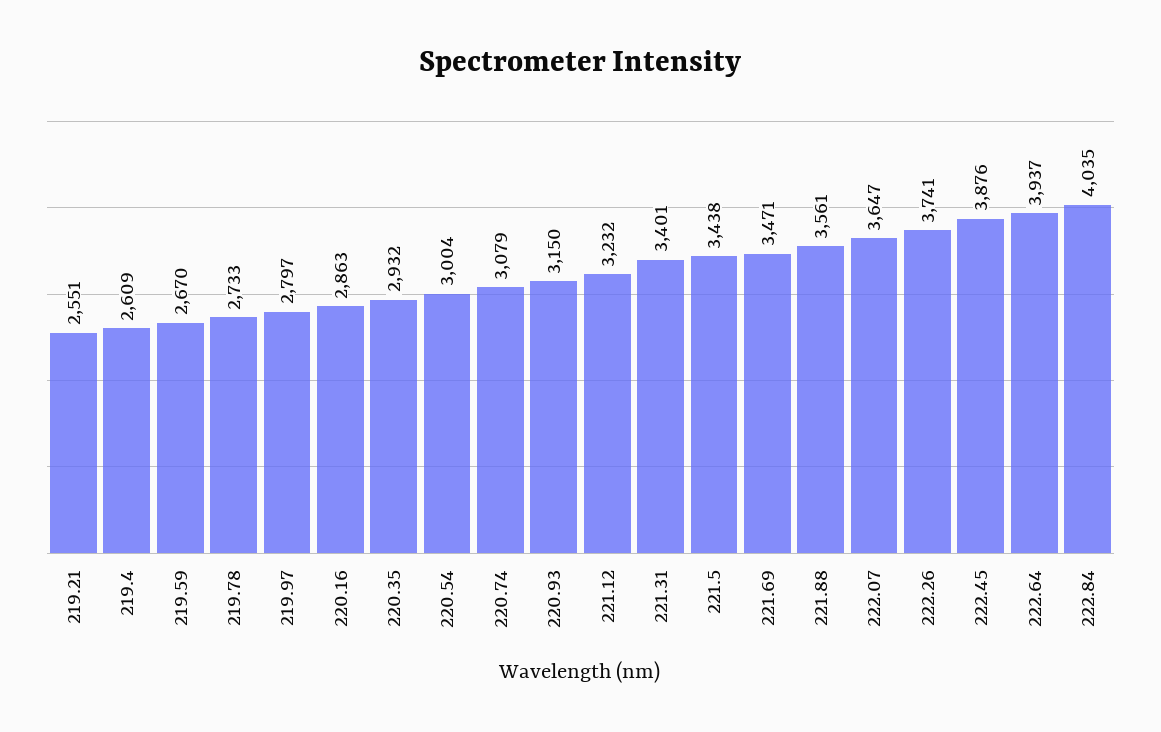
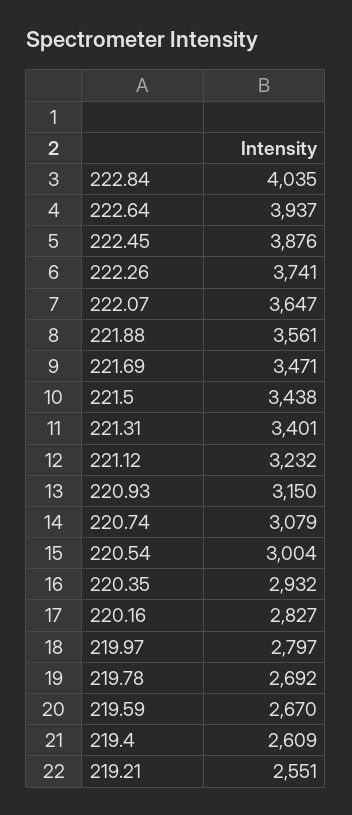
  {
    "219.21": 2551,
    "219.4": 2609,
    "219.59": 2670,
-   "219.78": 2733,
+   "219.78": 2692,
    "219.97": 2797,
-   "220.16": 2863,
+   "220.16": 2827,
    "220.35": 2932,
    "220.54": 3004,
    "220.74": 3079,
    "220.93": 3150,
    "221.12": 3232,
    "221.31": 3401,
    "221.5": 3438,
    "221.69": 3471,
    "221.88": 3561,
    "222.07": 3647,
    "222.26": 3741,
    "222.45": 3876,
    "222.64": 3937,
    "222.84": 4035
  }

